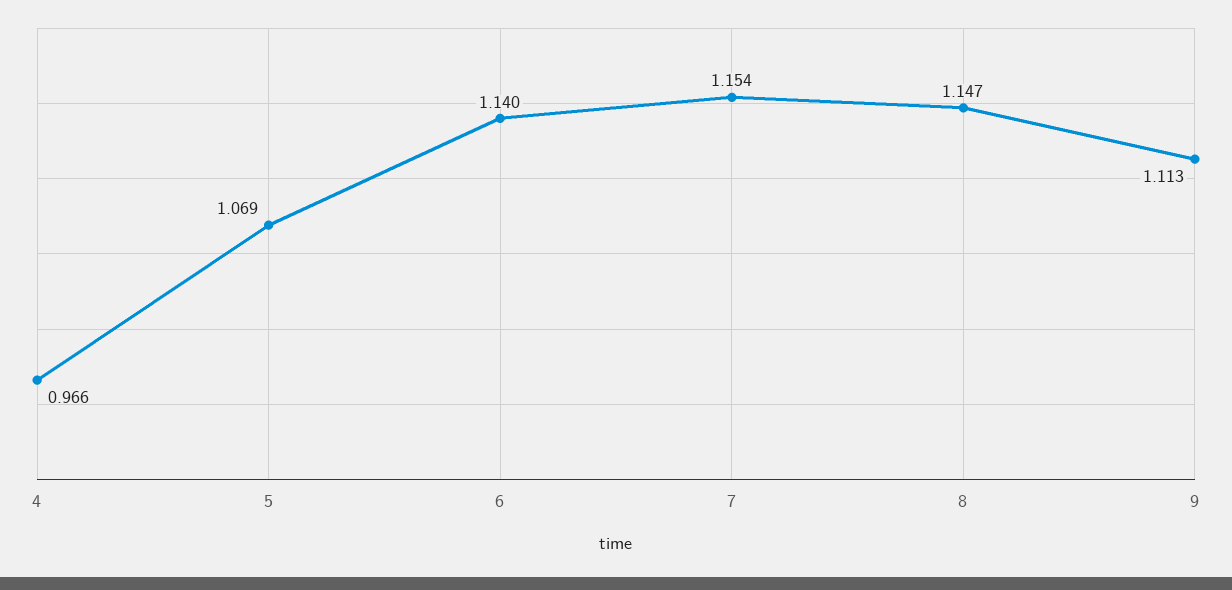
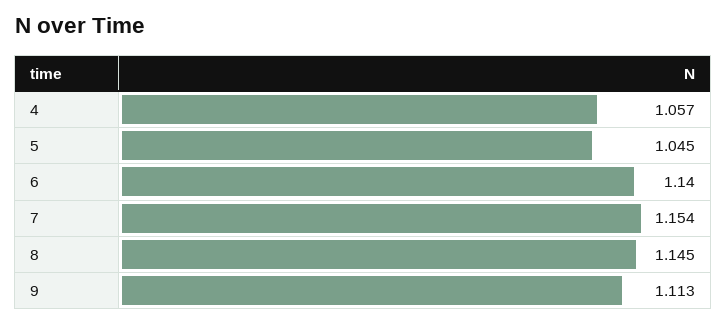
  {
-   "4": 0.966,
+   "4": 1.057,
-   "5": 1.069,
+   "5": 1.045,
    "6": 1.14,
    "7": 1.154,
-   "8": 1.147,
+   "8": 1.145,
    "9": 1.113
  }

